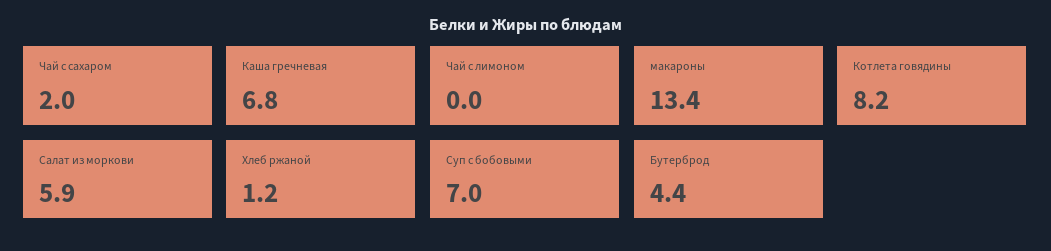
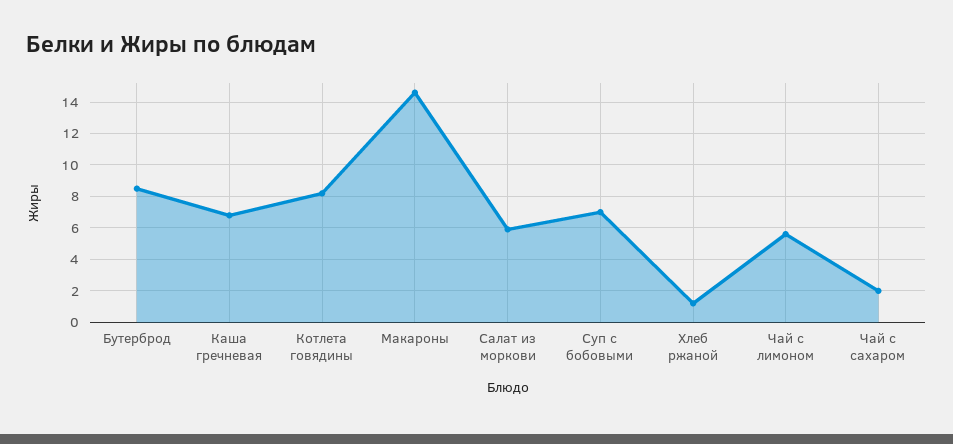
  {
    "Чай с сахаром": 2,
    "Каша гречневая": 6.8,
-   "Чай с лимоном": 0,
+   "Чай с лимоном": 5.5,
-   "макароны": 13.4,
+   "макароны": 14.5,
    "Котлета говядины": 8.2,
    "Салат из моркови": 5.9,
    "Хлеб ржаной": 1.2,
    "Суп с бобовыми": 7,
-   "Бутерброд": 4.4
+   "Бутерброд": 8.5
  }

